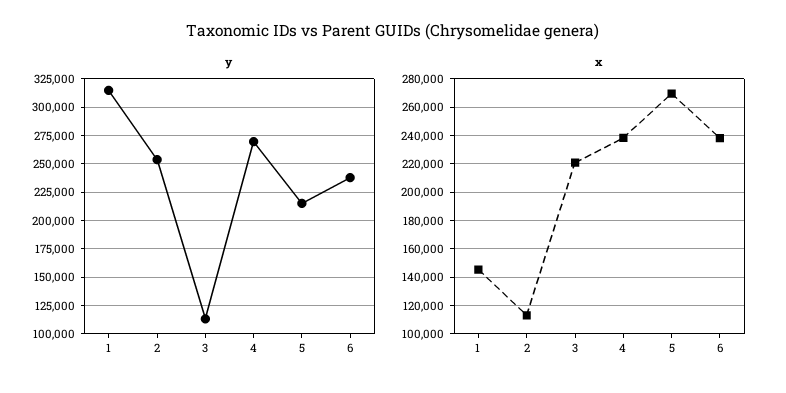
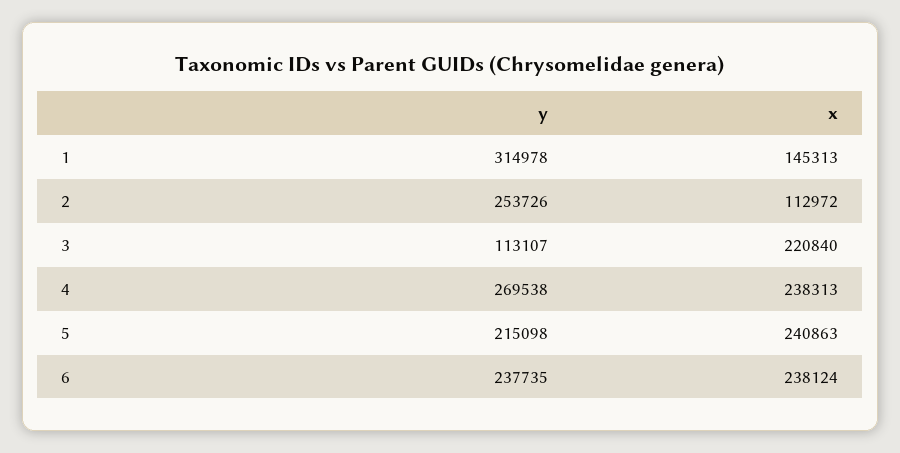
  {
    "y": {
      "1": 314978,
      "2": 253726,
      "3": 113107,
      "4": 269538,
      "5": 215098,
      "6": 237735
    },
    "x": {
      "1": 145313,
      "2": 112972,
      "3": 220840,
      "4": 238313,
-     "5": 270000,
+     "5": 240863,
      "6": 238124
    }
  }

